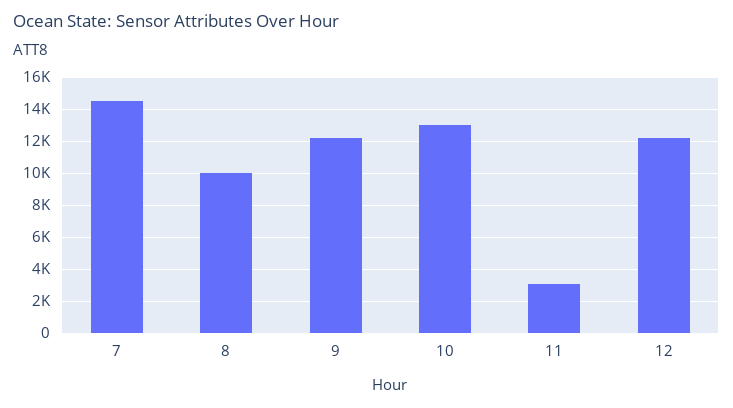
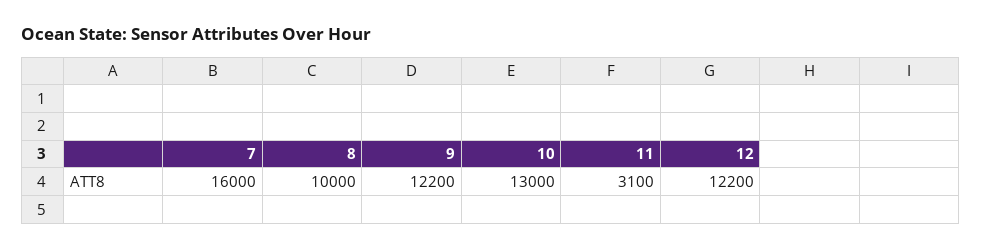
  {
-   "7": 14500,
+   "7": 16000,
    "8": 10000,
    "9": 12200,
    "10": 13000,
    "11": 3100,
    "12": 12200
  }

